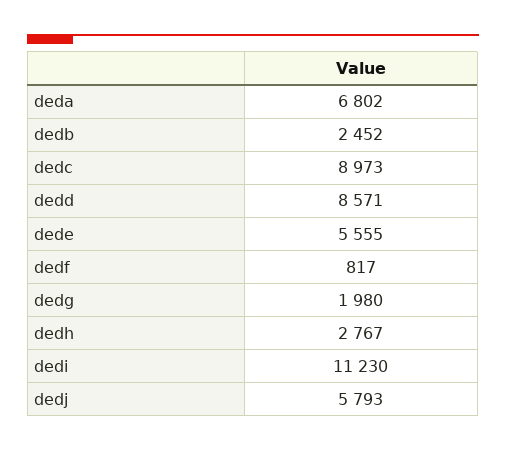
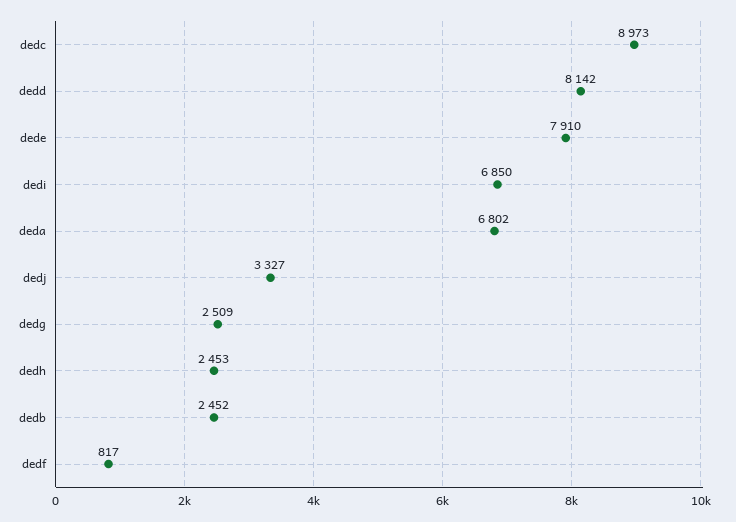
  {
    "deda": 6802,
    "dedb": 2452,
    "dedc": 8973,
-   "dedd": 8571,
+   "dedd": 8142,
-   "dede": 5555,
+   "dede": 7910,
    "dedf": 817,
-   "dedg": 1980,
+   "dedg": 2509,
-   "dedh": 2767,
+   "dedh": 2453,
-   "dedi": 11230,
+   "dedi": 6850,
-   "dedj": 5793
+   "dedj": 3327
  }

